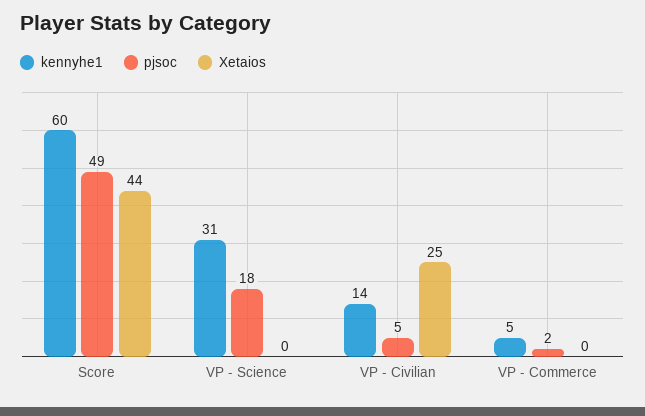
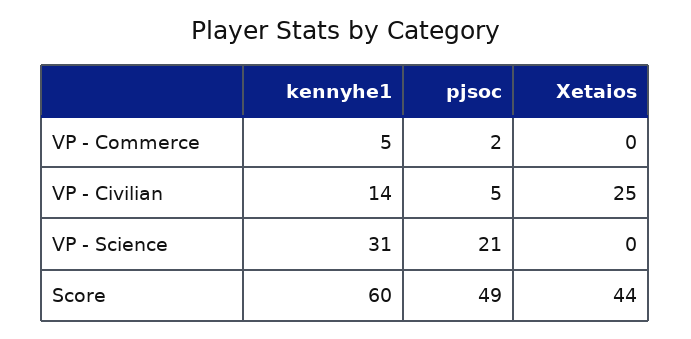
  {
    "kennyhe1": {
      "Score": 60,
      "VP - Science": 31,
      "VP - Civilian": 14,
      "VP - Commerce": 5
    },
    "pjsoc": {
      "Score": 49,
-     "VP - Science": 18,
+     "VP - Science": 21,
      "VP - Civilian": 5,
      "VP - Commerce": 2
    },
    "Xetaios": {
      "Score": 44,
      "VP - Science": 0,
      "VP - Civilian": 25,
      "VP - Commerce": 0
    }
  }

